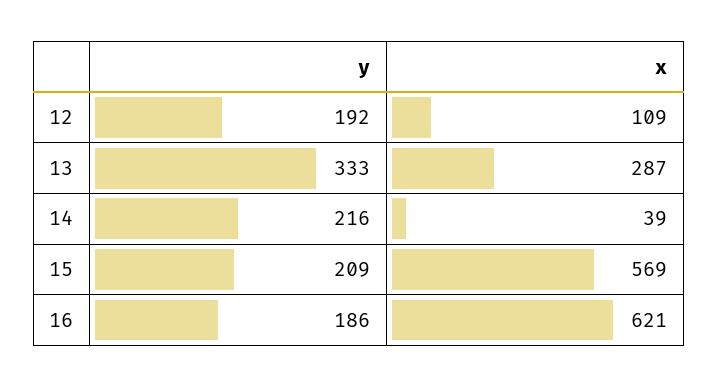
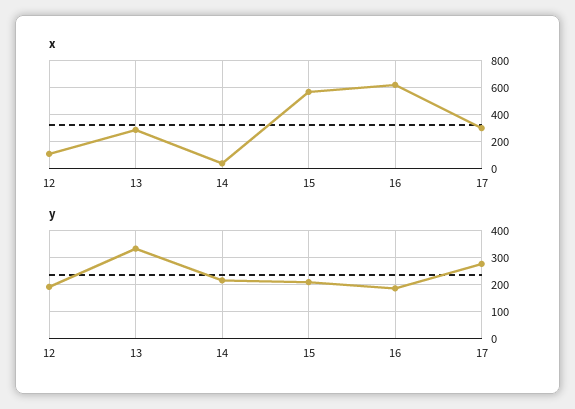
  {
    "y": {
      "12": 192,
      "13": 333,
      "14": 216,
      "15": 209,
-     "16": 186
+     "16": 186,
+     "17": 275
    },
    "x": {
      "12": 109,
      "13": 287,
      "14": 39,
      "15": 569,
-     "16": 621
+     "16": 621,
+     "17": 300
    }
  }

